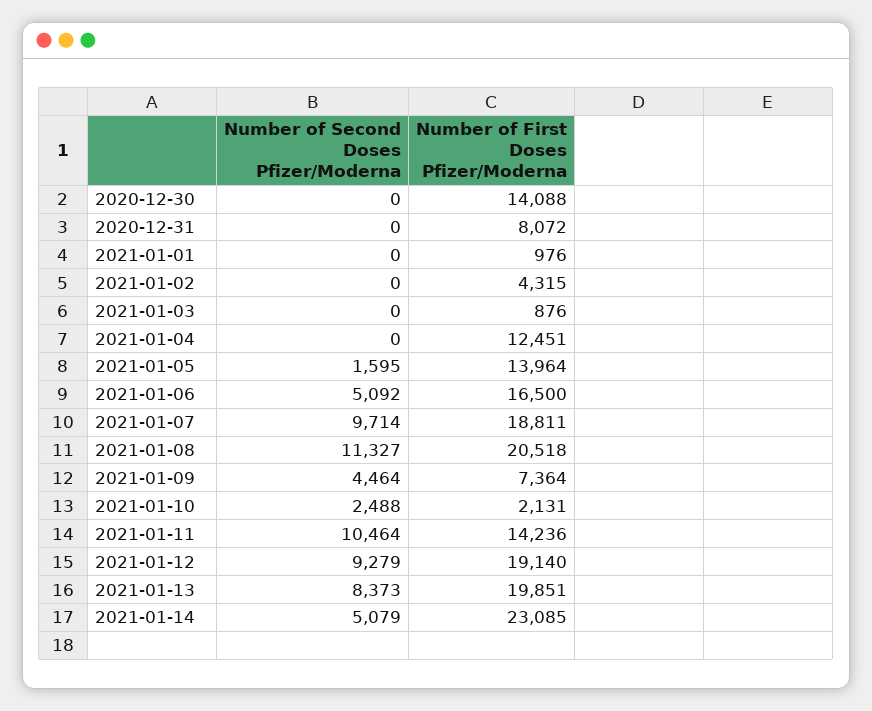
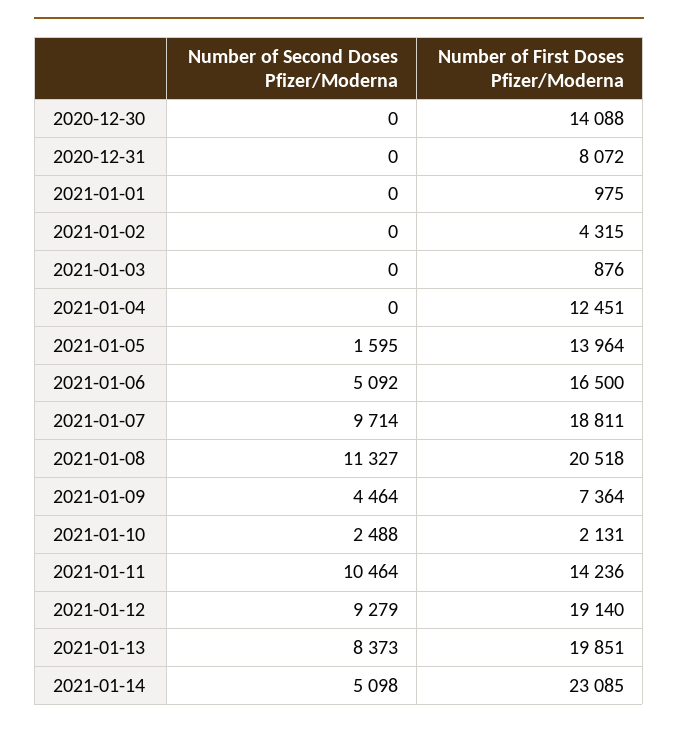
  {
    "Number of Second Doses Pfizer/Moderna": {
      "2020-12-30": 0,
      "2020-12-31": 0,
      "2021-01-01": 0,
      "2021-01-02": 0,
      "2021-01-03": 0,
      "2021-01-04": 0,
      "2021-01-05": 1595,
      "2021-01-06": 5092,
      "2021-01-07": 9714,
      "2021-01-08": 11327,
      "2021-01-09": 4464,
      "2021-01-10": 2488,
      "2021-01-11": 10464,
      "2021-01-12": 9279,
      "2021-01-13": 8373,
-     "2021-01-14": 5079
+     "2021-01-14": 5098
    },
    "Number of First Doses Pfizer/Moderna": {
      "2020-12-30": 14088,
      "2020-12-31": 8072,
-     "2021-01-01": 976,
+     "2021-01-01": 975,
      "2021-01-02": 4315,
      "2021-01-03": 876,
      "2021-01-04": 12451,
      "2021-01-05": 13964,
      "2021-01-06": 16500,
      "2021-01-07": 18811,
      "2021-01-08": 20518,
      "2021-01-09": 7364,
      "2021-01-10": 2131,
      "2021-01-11": 14236,
      "2021-01-12": 19140,
      "2021-01-13": 19851,
      "2021-01-14": 23085
    }
  }

